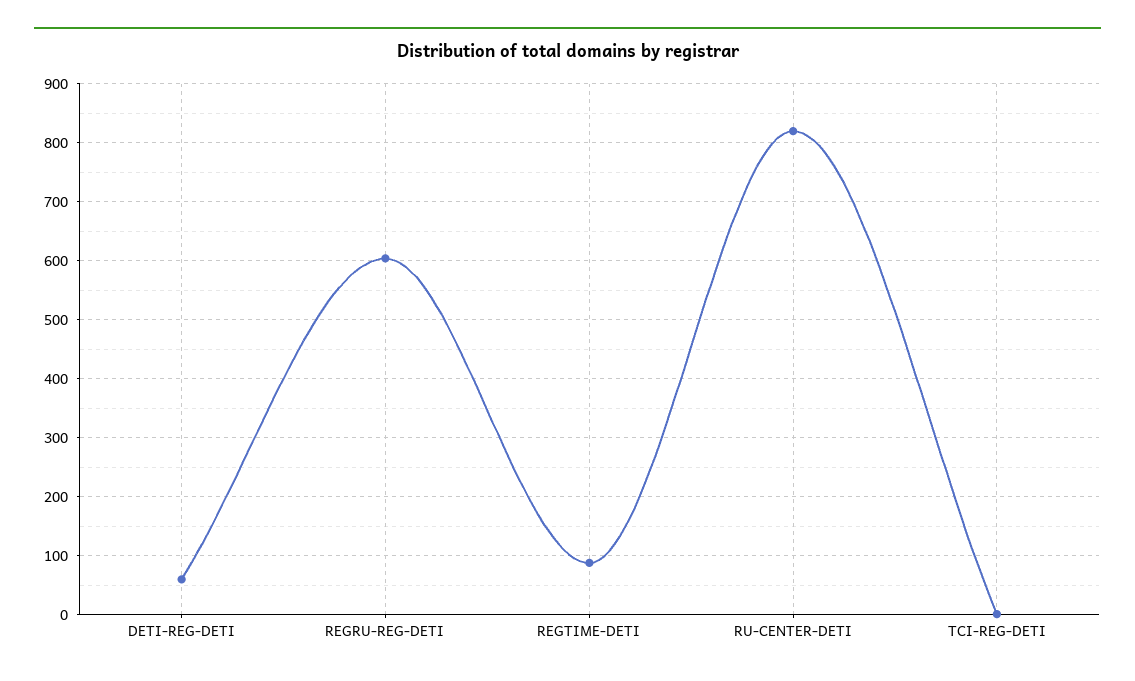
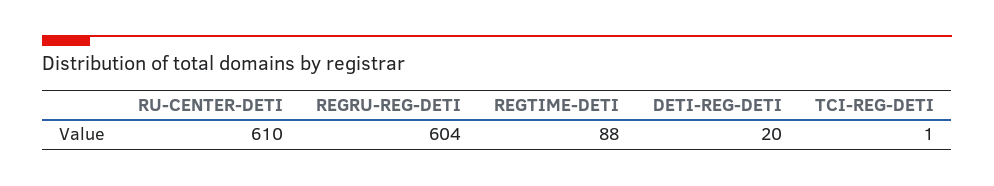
  {
-   "DETI-REG-DETI": 60,
+   "DETI-REG-DETI": 20,
    "REGRU-REG-DETI": 604,
    "REGTIME-DETI": 88,
-   "RU-CENTER-DETI": 820,
+   "RU-CENTER-DETI": 610,
    "TCI-REG-DETI": 1
  }

